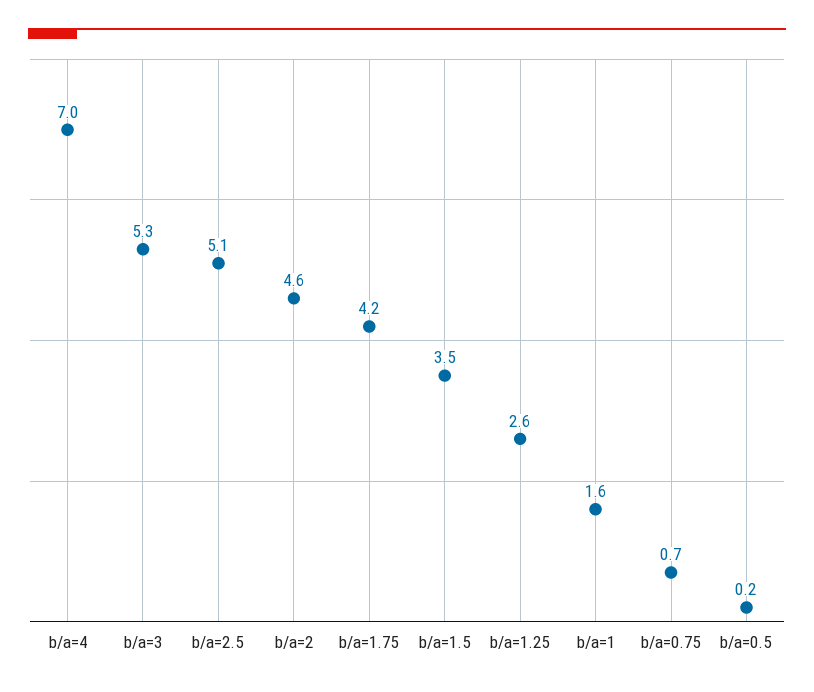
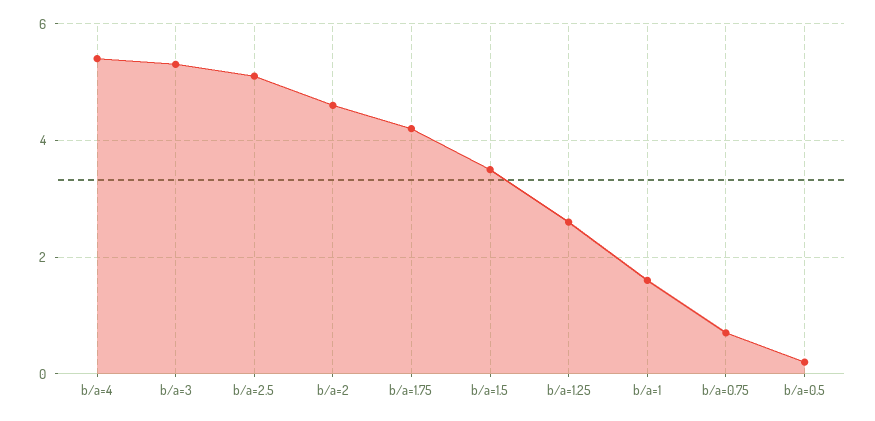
  {
-   "b/a=4": 7,
+   "b/a=4": 5.5,
    "b/a=3": 5.3,
    "b/a=2.5": 5.1,
    "b/a=2": 4.6,
    "b/a=1.75": 4.2,
    "b/a=1.5": 3.5,
    "b/a=1.25": 2.6,
    "b/a=1": 1.6,
    "b/a=0.75": 0.7,
    "b/a=0.5": 0.2
  }

